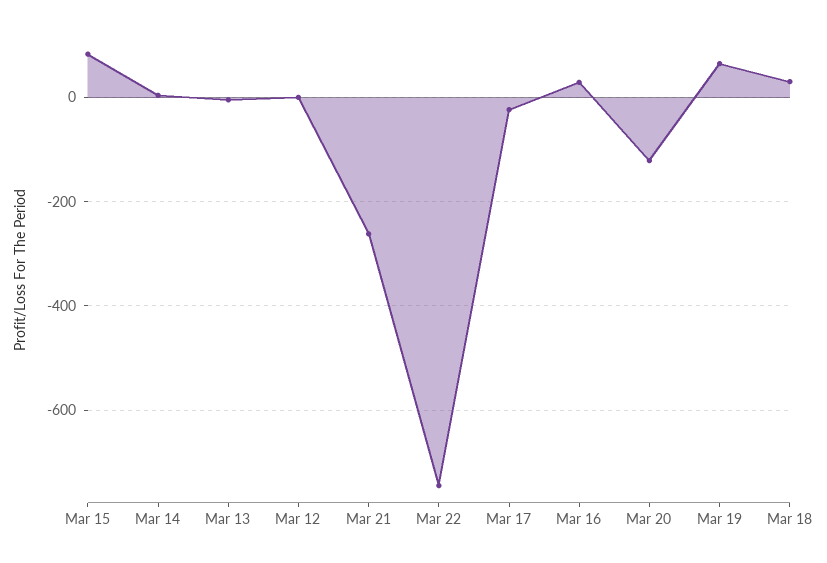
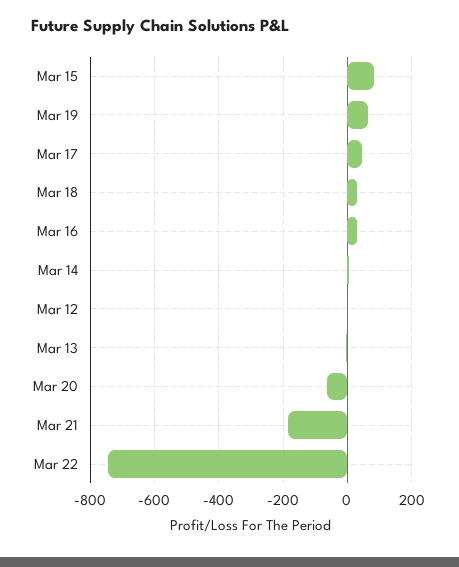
  {
    "Mar 15": 80,
    "Mar 14": 0,
    "Mar 13": 0,
    "Mar 12": 0,
-   "Mar 21": -260,
+   "Mar 21": -180,
    "Mar 22": -740,
-   "Mar 17": -20,
+   "Mar 17": 40,
    "Mar 16": 20,
-   "Mar 20": -120,
+   "Mar 20": -60,
    "Mar 19": 60,
    "Mar 18": 40
  }

